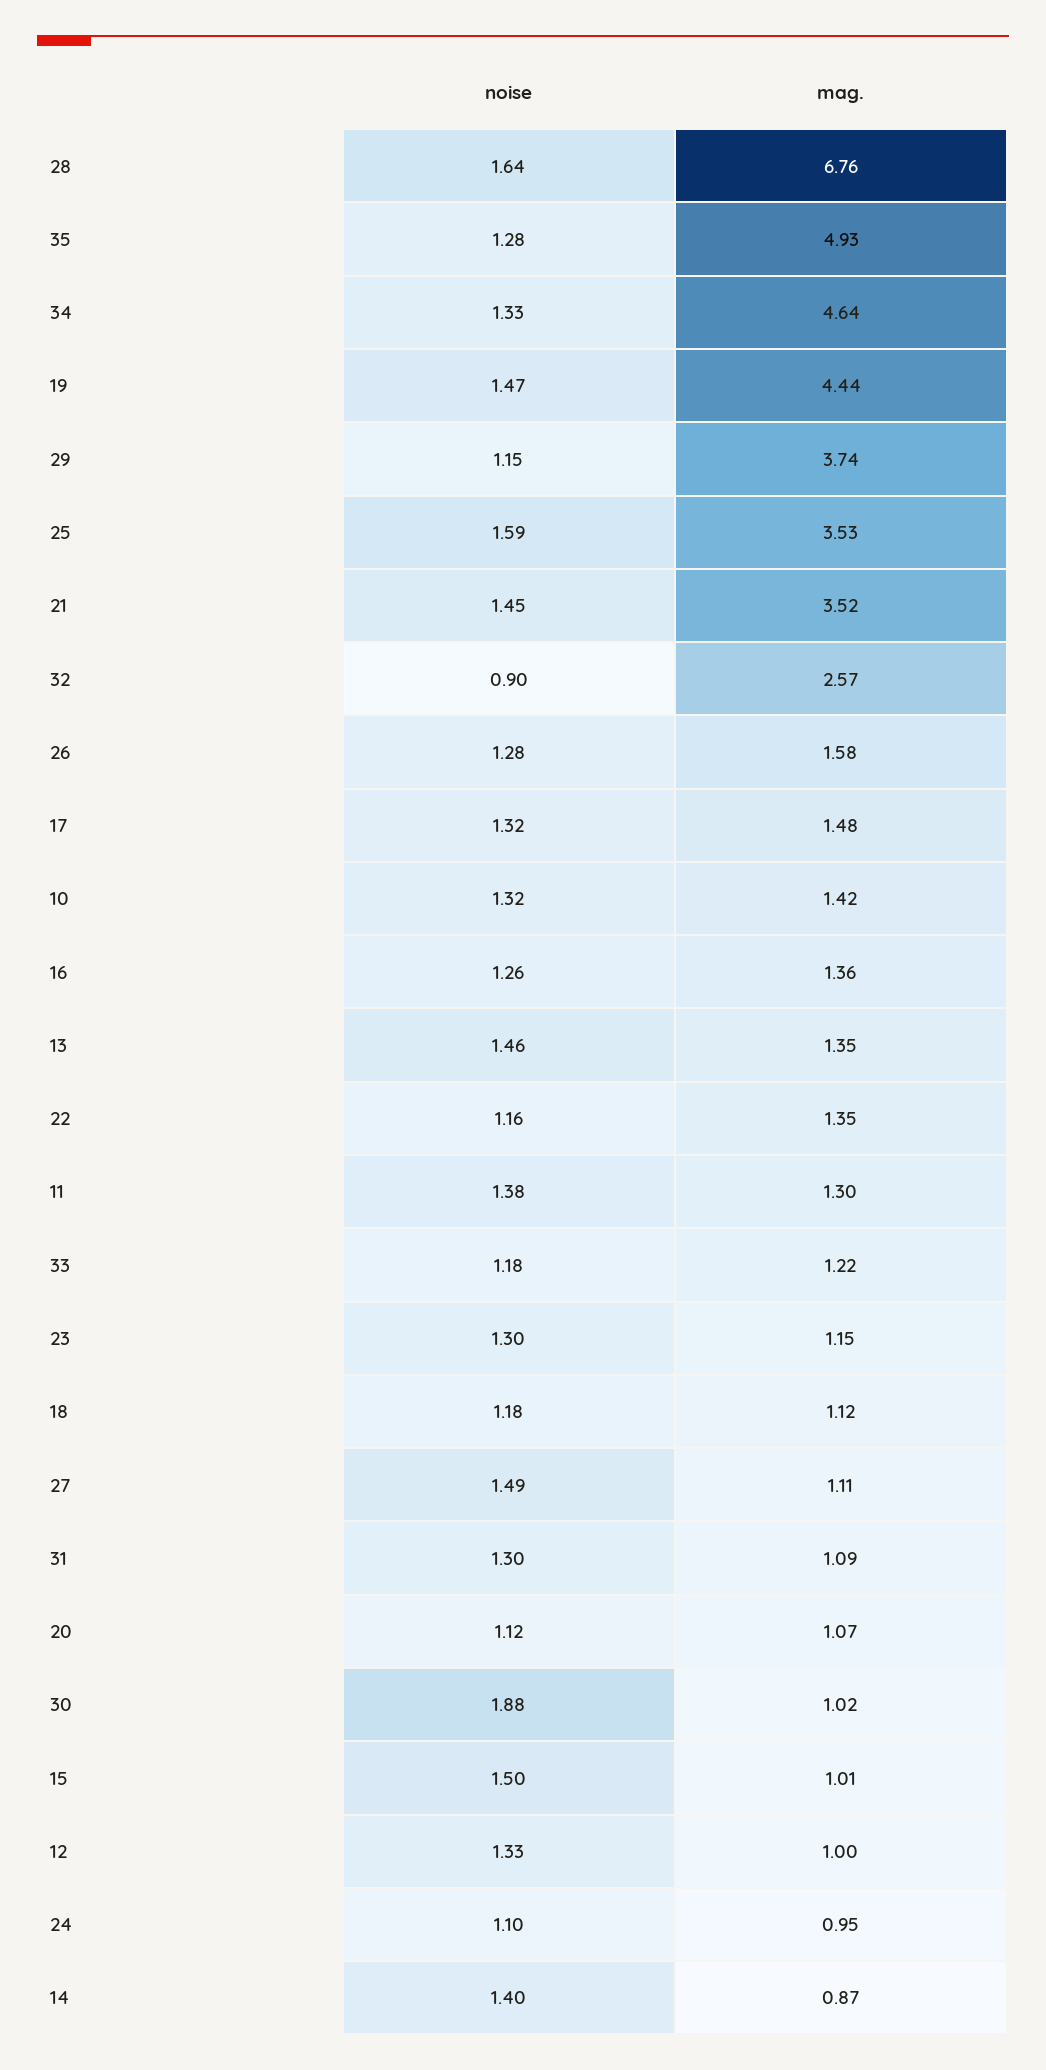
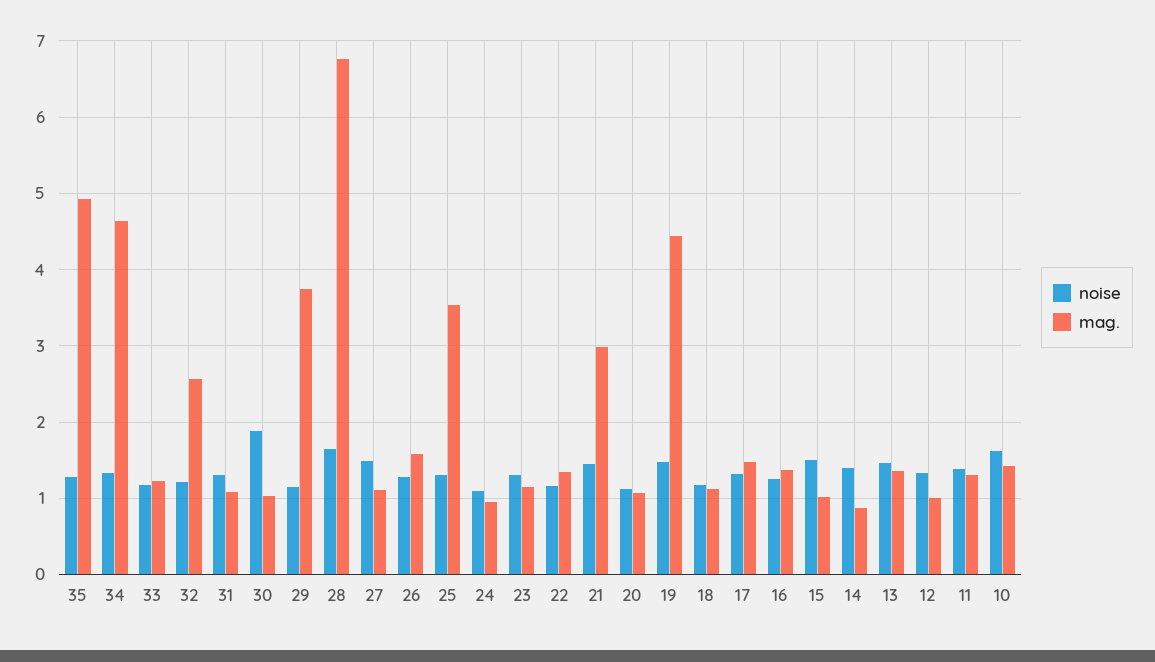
  {
    "noise": {
      "28": 1.64,
      "35": 1.28,
      "34": 1.33,
      "19": 1.47,
      "29": 1.15,
-     "25": 1.59,
+     "25": 1.3,
      "21": 1.45,
-     "32": 0.9,
+     "32": 1.2,
      "26": 1.28,
      "17": 1.32,
-     "10": 1.32,
+     "10": 1.6,
      "16": 1.26,
      "13": 1.46,
      "22": 1.16,
      "11": 1.38,
      "33": 1.18,
      "23": 1.3,
      "18": 1.18,
      "27": 1.49,
      "31": 1.3,
      "20": 1.12,
      "30": 1.88,
      "15": 1.5,
      "12": 1.33,
      "24": 1.1,
      "14": 1.4
    },
    "mag.": {
      "28": 6.76,
      "35": 4.93,
      "34": 4.64,
      "19": 4.44,
      "29": 3.74,
      "25": 3.53,
-     "21": 3.52,
+     "21": 3,
      "32": 2.57,
      "26": 1.58,
      "17": 1.48,
      "10": 1.42,
      "16": 1.36,
      "13": 1.35,
      "22": 1.35,
      "11": 1.3,
      "33": 1.22,
      "23": 1.15,
      "18": 1.12,
      "27": 1.11,
      "31": 1.09,
      "20": 1.07,
      "30": 1.02,
      "15": 1.01,
      "12": 1,
      "24": 0.95,
      "14": 0.87
    }
  }

